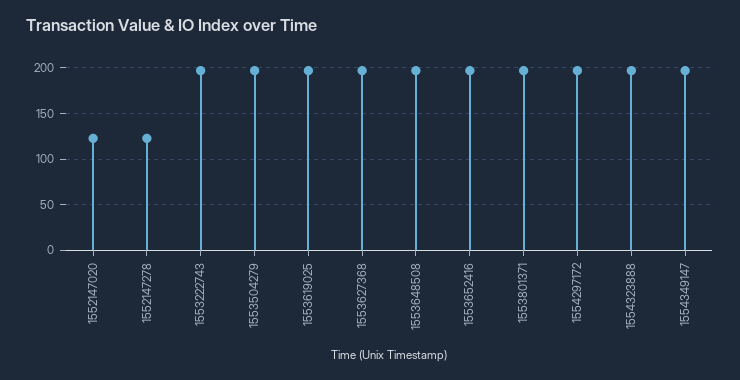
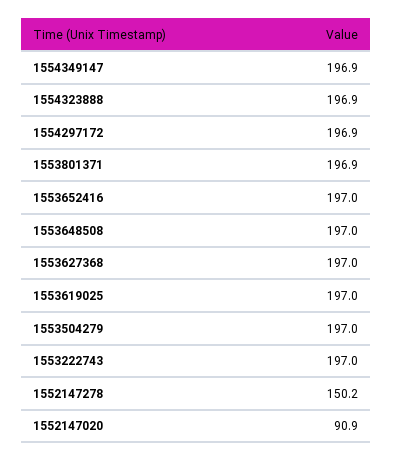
  {
-   "1552147020": 120,
+   "1552147020": 90.9,
-   "1552147278": 120,
+   "1552147278": 150.2,
    "1553222743": 197,
    "1553504279": 197,
    "1553619025": 197,
    "1553627368": 197,
    "1553648508": 197,
    "1553652416": 197,
    "1553801371": 196.9,
    "1554297172": 196.9,
    "1554323888": 196.9,
    "1554349147": 196.9
  }

